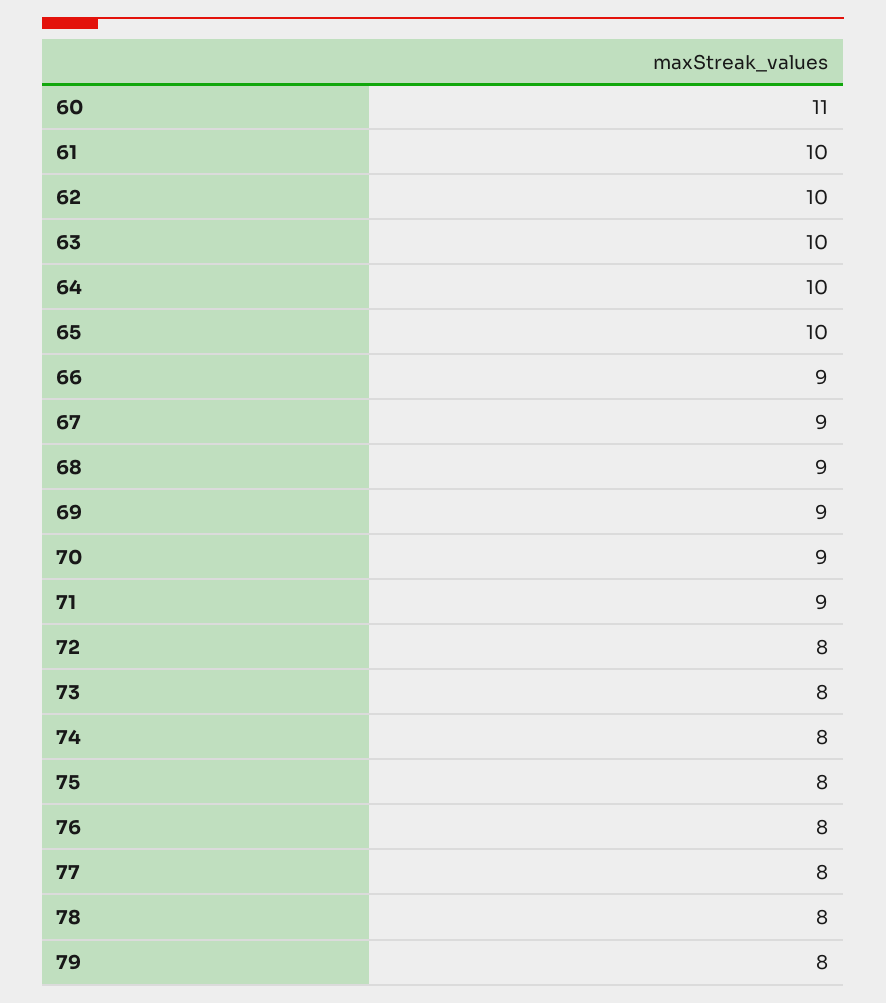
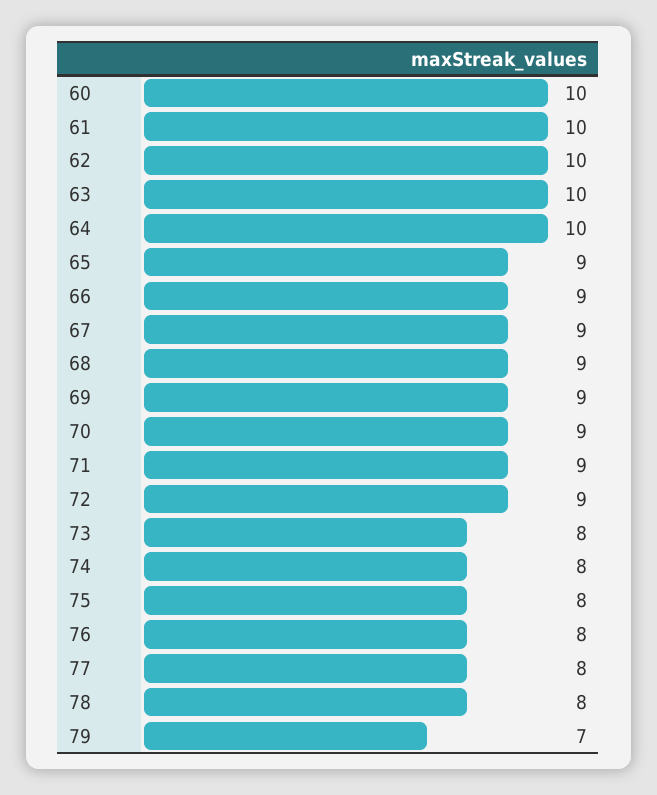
  {
-   "60": 11,
+   "60": 10,
    "61": 10,
    "62": 10,
    "63": 10,
    "64": 10,
-   "65": 10,
+   "65": 9,
    "66": 9,
    "67": 9,
    "68": 9,
    "69": 9,
    "70": 9,
    "71": 9,
-   "72": 8,
+   "72": 9,
    "73": 8,
    "74": 8,
    "75": 8,
    "76": 8,
    "77": 8,
    "78": 8,
-   "79": 8
+   "79": 7
  }

